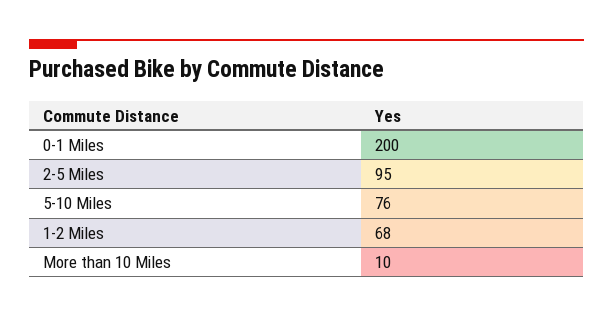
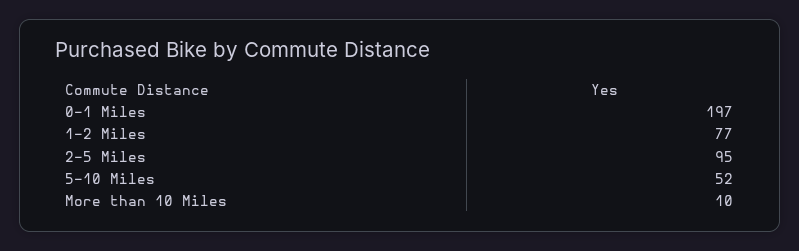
  {
-   "0-1 Miles": 200,
+   "0-1 Miles": 197,
    "2-5 Miles": 95,
-   "5-10 Miles": 76,
+   "5-10 Miles": 52,
-   "1-2 Miles": 68,
+   "1-2 Miles": 77,
    "More than 10 Miles": 10
  }

